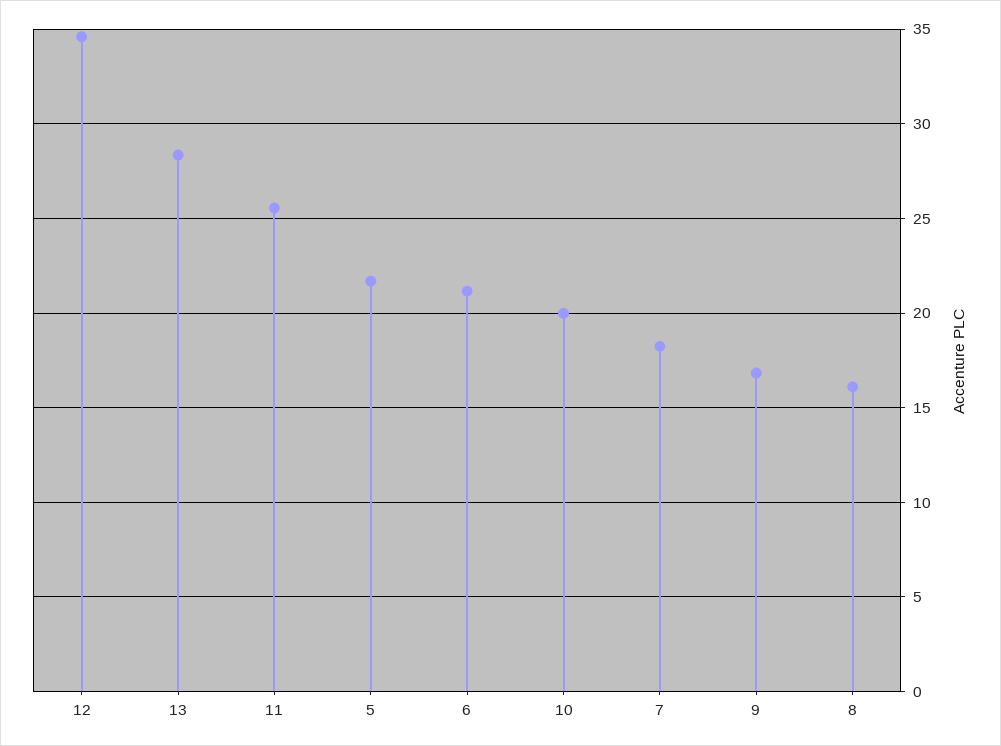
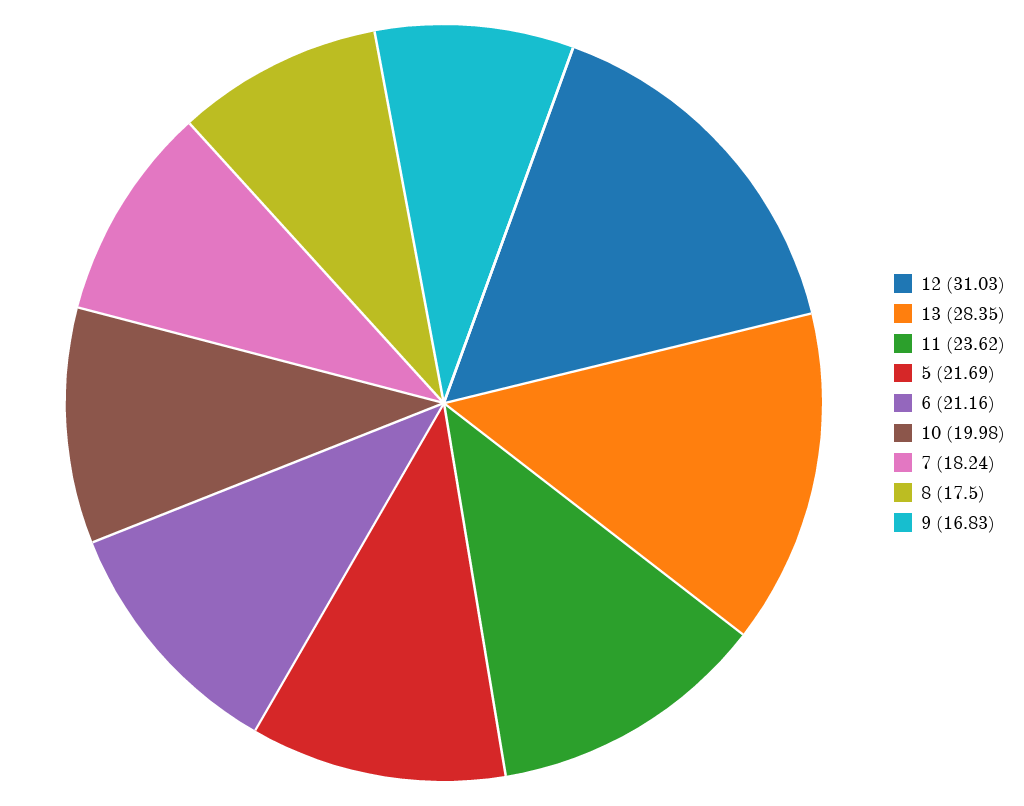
  {
-   "12": 34.5,
+   "12": 31.03,
    "13": 28.35,
-   "11": 25.5,
+   "11": 23.62,
    "5": 21.69,
    "6": 21.16,
    "10": 19.98,
    "7": 18.24,
    "9": 16.83,
-   "8": 16
+   "8": 17.5
  }

